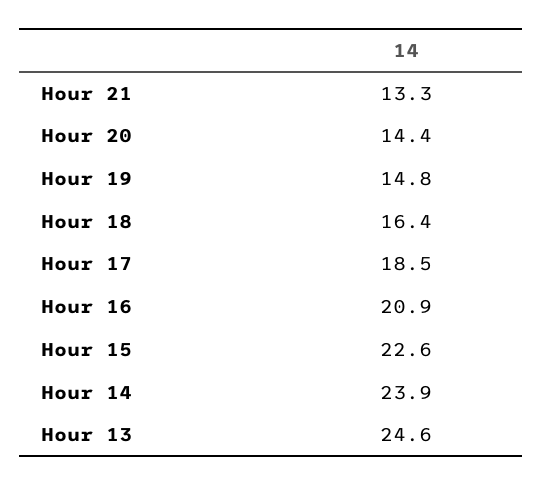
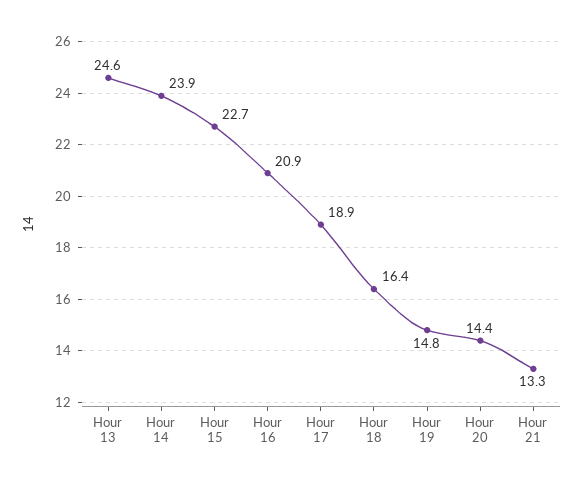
  {
    "Hour 21": 13.3,
    "Hour 20": 14.4,
    "Hour 19": 14.8,
    "Hour 18": 16.4,
-   "Hour 17": 18.5,
+   "Hour 17": 18.9,
    "Hour 16": 20.9,
-   "Hour 15": 22.6,
+   "Hour 15": 22.7,
    "Hour 14": 23.9,
    "Hour 13": 24.6
  }

